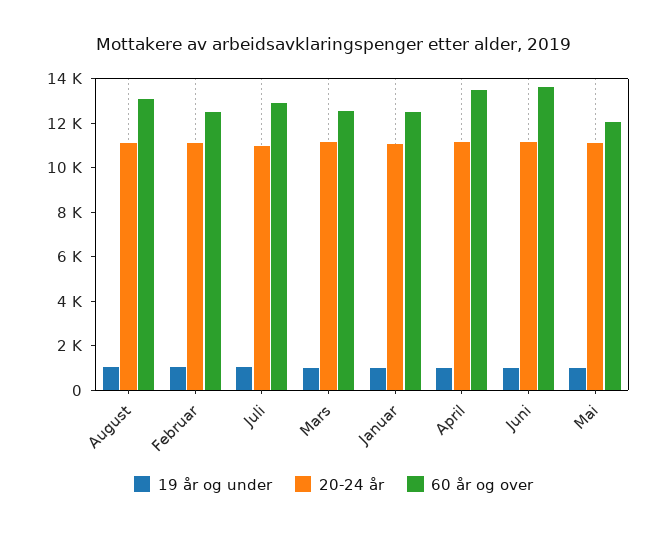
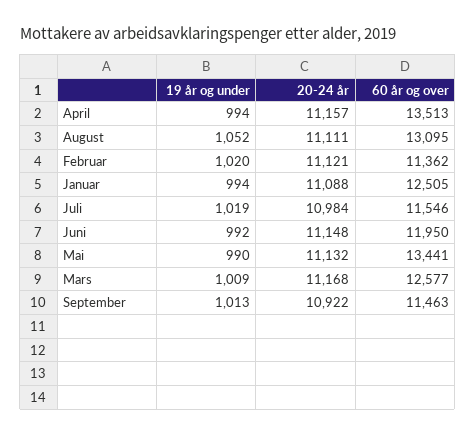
  {
    "19 år og under": {
      "August": 1052,
      "Februar": 1020,
      "Juli": 1019,
      "Mars": 1009,
      "Januar": 994,
      "April": 994,
      "Juni": 992,
-     "Mai": 990
+     "Mai": 990,
+     "September": 1013
    },
    "20-24 år": {
      "August": 11111,
      "Februar": 11121,
      "Juli": 10984,
      "Mars": 11168,
      "Januar": 11088,
      "April": 11157,
      "Juni": 11148,
-     "Mai": 11132
+     "Mai": 11132,
+     "September": 10922
    },
    "60 år og over": {
      "August": 13095,
-     "Februar": 12500,
+     "Februar": 11362,
-     "Juli": 13000,
+     "Juli": 11546,
      "Mars": 12577,
      "Januar": 12505,
      "April": 13513,
-     "Juni": 13500,
+     "Juni": 11950,
-     "Mai": 12000
+     "Mai": 13441,
+     "September": 11463
    }
  }

